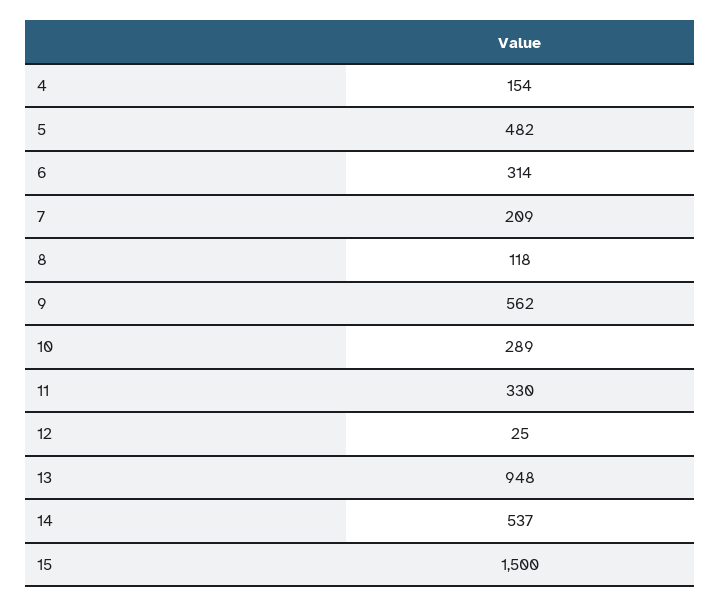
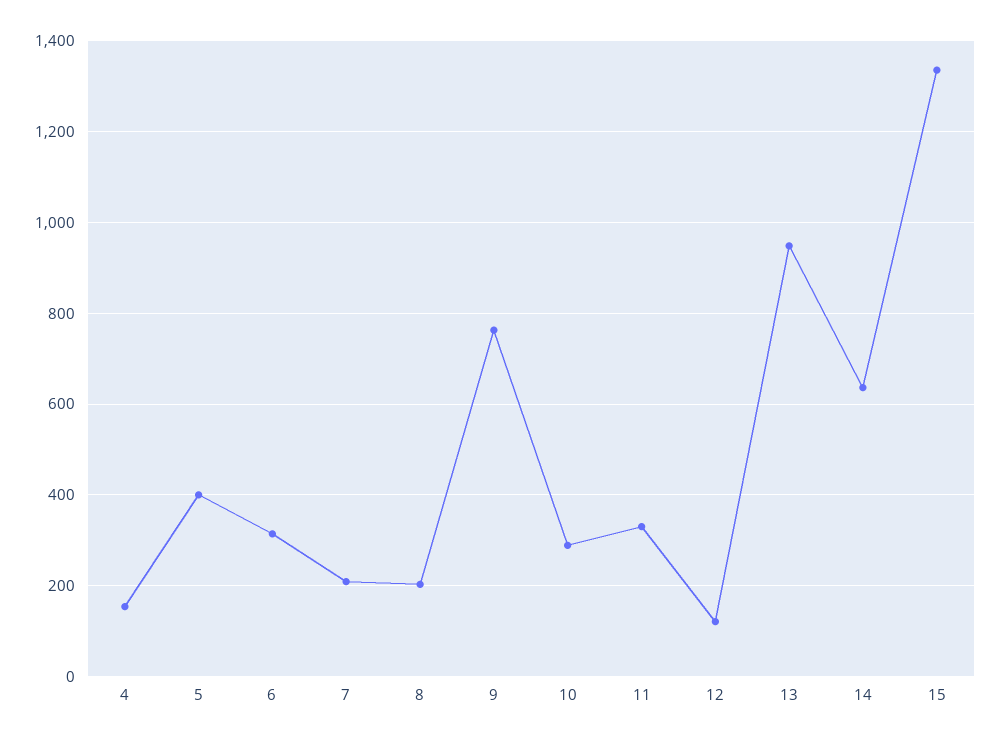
  {
    "4": 154,
-   "5": 482,
+   "5": 400,
    "6": 314,
    "7": 209,
-   "8": 118,
+   "8": 200,
-   "9": 562,
+   "9": 760,
    "10": 289,
    "11": 330,
-   "12": 25,
+   "12": 120,
    "13": 948,
-   "14": 537,
+   "14": 640,
-   "15": 1500
+   "15": 1340
  }

